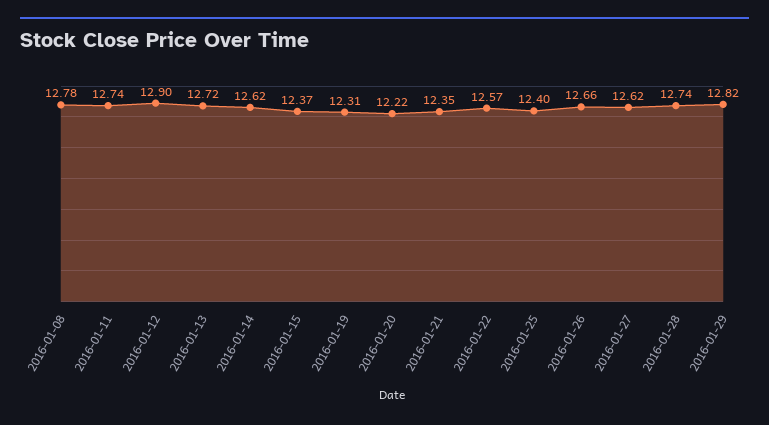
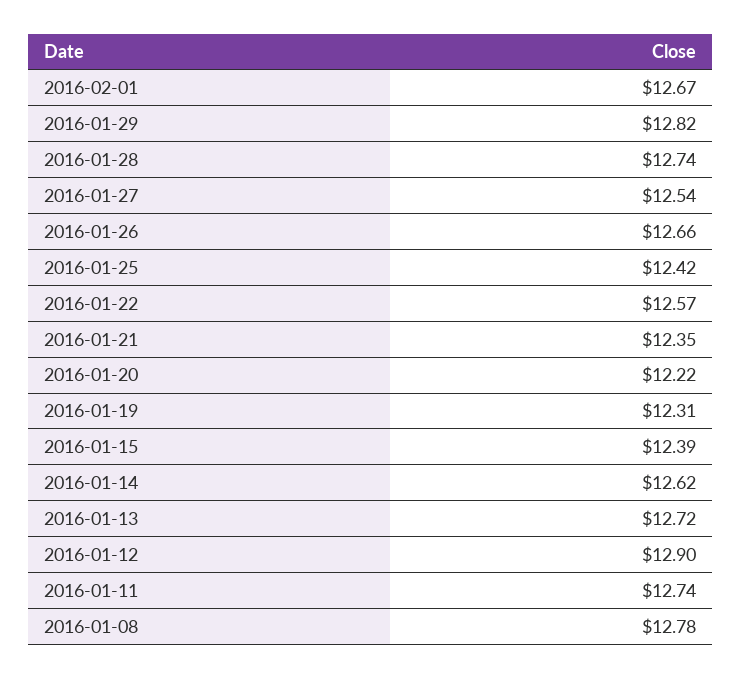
  {
    "2016-01-08": 12.78,
    "2016-01-11": 12.74,
    "2016-01-12": 12.9,
    "2016-01-13": 12.72,
    "2016-01-14": 12.62,
-   "2016-01-15": 12.37,
+   "2016-01-15": 12.39,
    "2016-01-19": 12.31,
    "2016-01-20": 12.22,
    "2016-01-21": 12.35,
    "2016-01-22": 12.57,
-   "2016-01-25": 12.4,
+   "2016-01-25": 12.42,
    "2016-01-26": 12.66,
-   "2016-01-27": 12.62,
+   "2016-01-27": 12.54,
    "2016-01-28": 12.74,
-   "2016-01-29": 12.82
+   "2016-01-29": 12.82,
+   "2016-02-01": 12.67
  }

